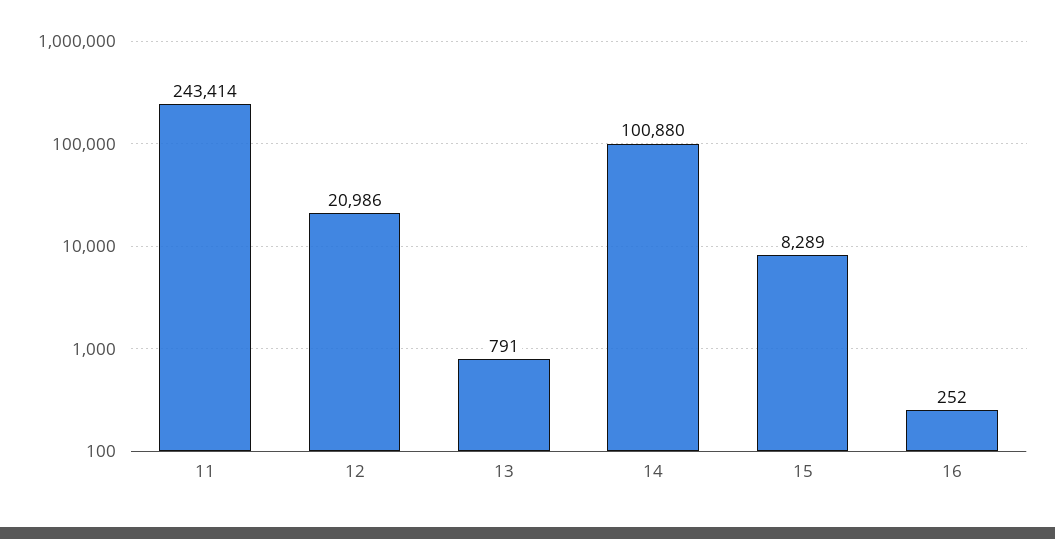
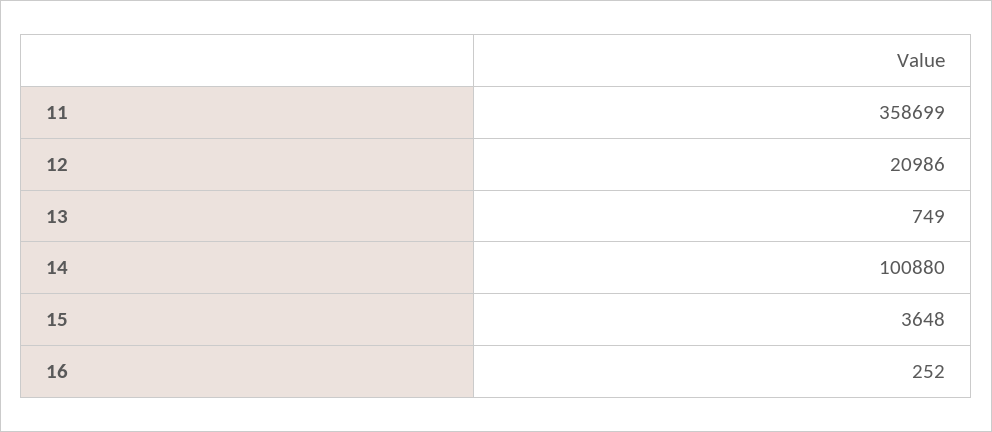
  {
-   "11": 243414,
+   "11": 358699,
    "12": 20986,
-   "13": 791,
+   "13": 749,
    "14": 100880,
-   "15": 8289,
+   "15": 3648,
    "16": 252
  }

